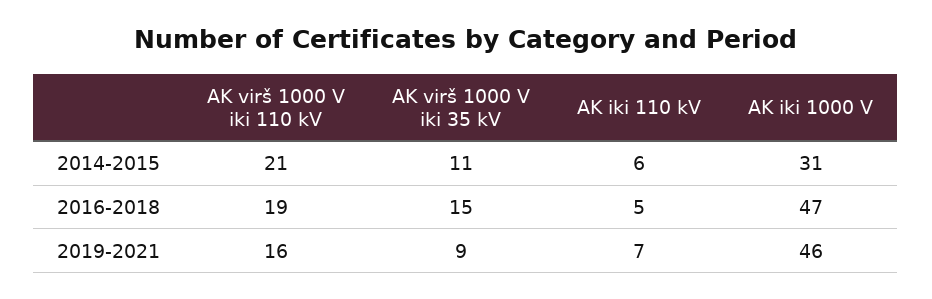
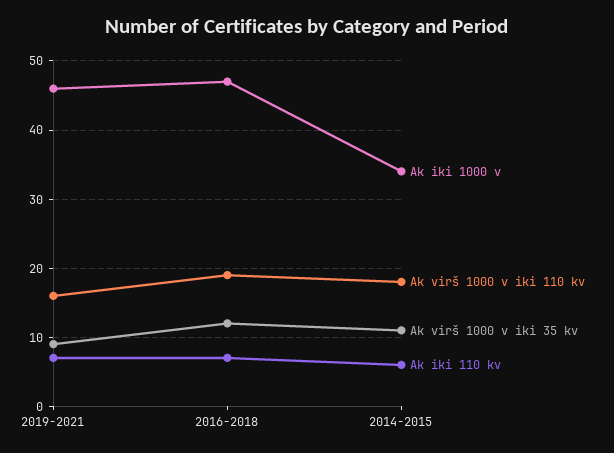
  {
    "AK virš 1000 V iki 110 kV": {
-     "2014-2015": 21,
+     "2014-2015": 18,
      "2016-2018": 19,
      "2019-2021": 16
    },
    "AK virš 1000 V iki 35 kV": {
      "2014-2015": 11,
-     "2016-2018": 15,
+     "2016-2018": 12,
      "2019-2021": 9
    },
    "AK iki 110 kV": {
      "2014-2015": 6,
-     "2016-2018": 5,
+     "2016-2018": 7,
      "2019-2021": 7
    },
    "AK iki 1000 V": {
-     "2014-2015": 31,
+     "2014-2015": 34,
      "2016-2018": 47,
      "2019-2021": 46
    }
  }

